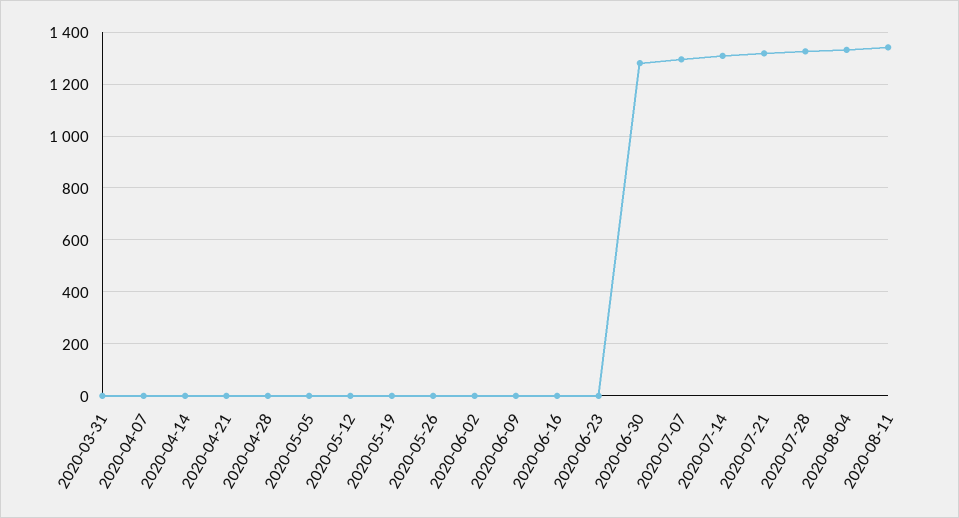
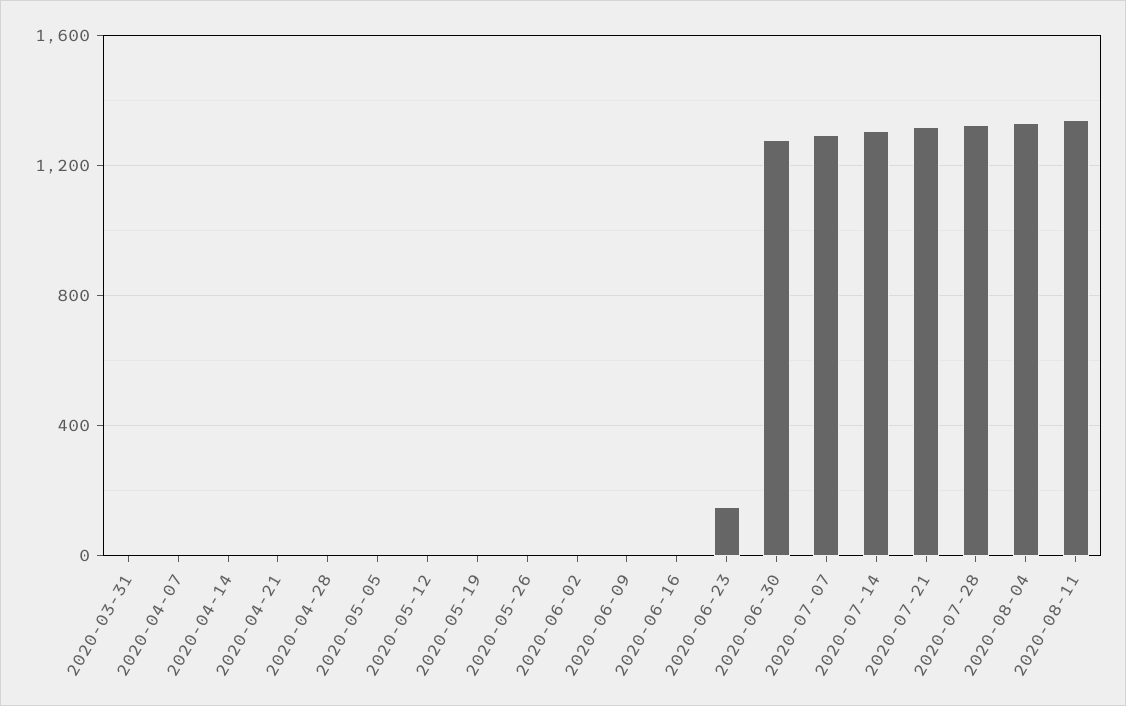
  {
    "2020-03-31": 0,
    "2020-04-07": 0,
    "2020-04-14": 0,
    "2020-04-21": 0,
    "2020-04-28": 0,
    "2020-05-05": 0,
    "2020-05-12": 0,
    "2020-05-19": 0,
    "2020-05-26": 0,
    "2020-06-02": 0,
    "2020-06-09": 0,
    "2020-06-16": 0,
-   "2020-06-23": 0,
+   "2020-06-23": 150,
    "2020-06-30": 1275,
    "2020-07-07": 1300,
    "2020-07-14": 1300,
    "2020-07-21": 1325,
    "2020-07-28": 1325,
    "2020-08-04": 1325,
    "2020-08-11": 1350
  }

